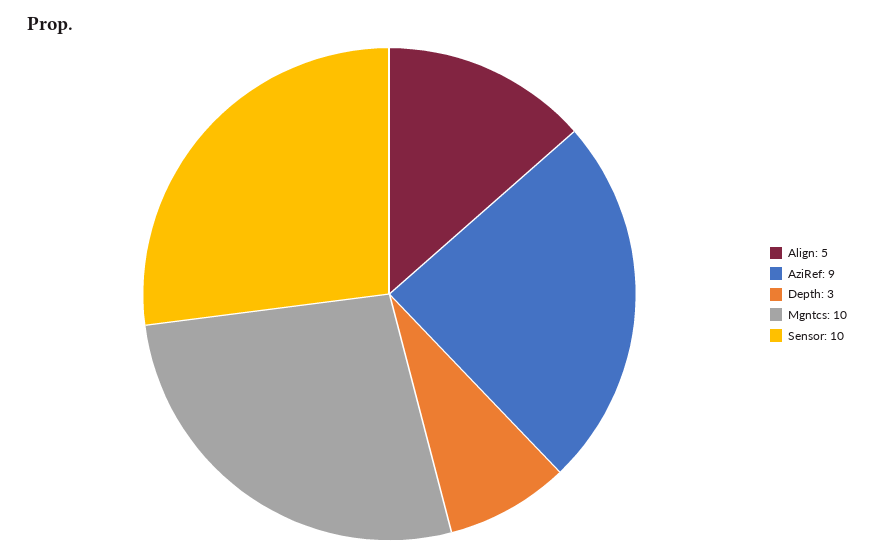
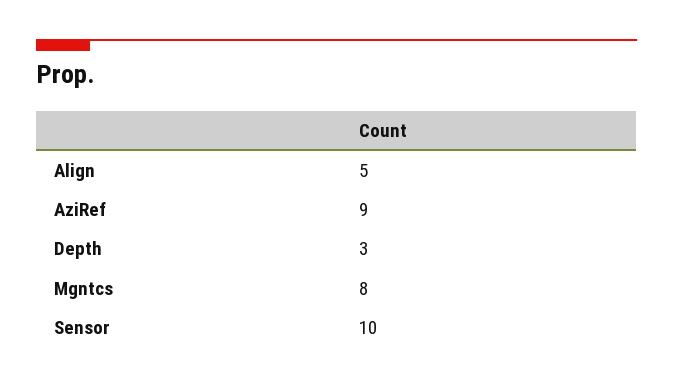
  {
    "Align": 5,
    "AziRef": 9,
    "Depth": 3,
-   "Mgntcs": 10,
+   "Mgntcs": 8,
    "Sensor": 10
  }

